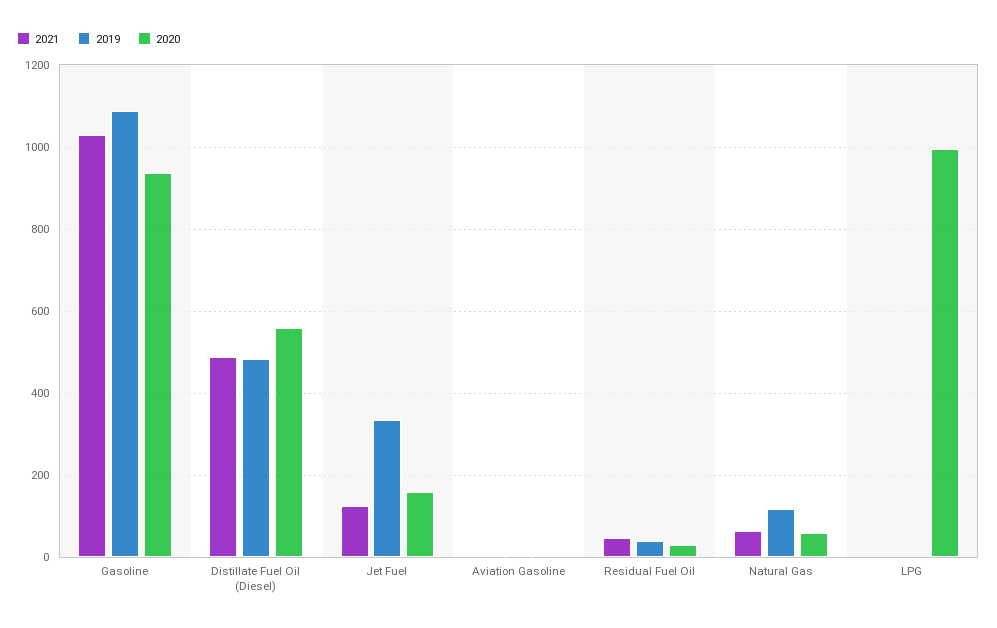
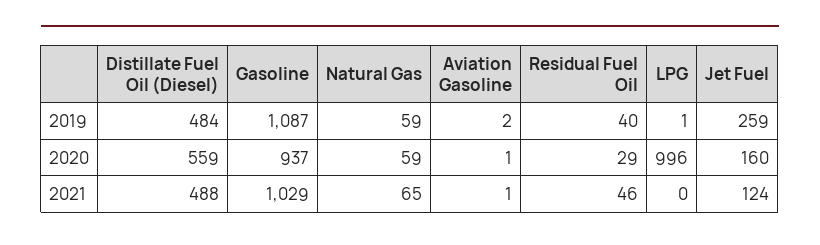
  {
    "2021": {
      "Gasoline": 1029,
      "Distillate Fuel Oil (Diesel)": 488,
      "Jet Fuel": 124,
      "Aviation Gasoline": 1,
      "Residual Fuel Oil": 46,
      "Natural Gas": 65,
      "LPG": 0
    },
    "2019": {
      "Gasoline": 1087,
      "Distillate Fuel Oil (Diesel)": 484,
-     "Jet Fuel": 340,
+     "Jet Fuel": 259,
      "Aviation Gasoline": 2,
      "Residual Fuel Oil": 40,
-     "Natural Gas": 120,
+     "Natural Gas": 59,
      "LPG": 1
    },
    "2020": {
      "Gasoline": 937,
      "Distillate Fuel Oil (Diesel)": 559,
      "Jet Fuel": 160,
      "Aviation Gasoline": 1,
      "Residual Fuel Oil": 29,
      "Natural Gas": 59,
      "LPG": 996
    }
  }

